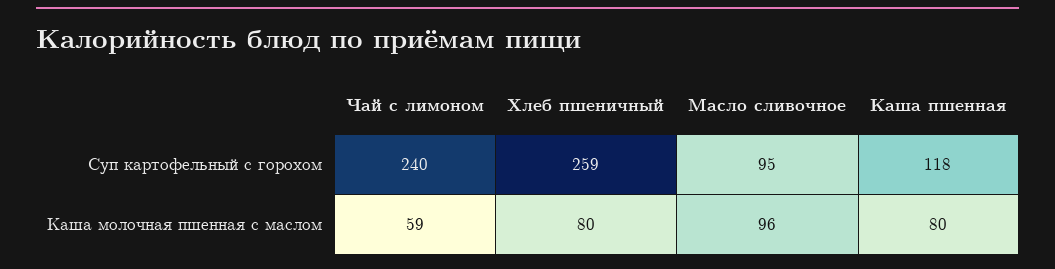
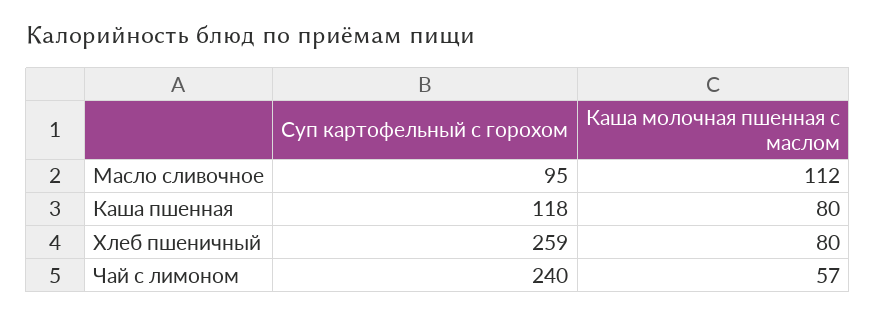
  {
    "Чай с лимоном": {
      "Суп картофельный с горохом": 240,
-     "Каша молочная пшенная с маслом": 59
+     "Каша молочная пшенная с маслом": 57
    },
    "Хлеб пшеничный": {
      "Суп картофельный с горохом": 259,
      "Каша молочная пшенная с маслом": 80
    },
    "Масло сливочное": {
      "Суп картофельный с горохом": 95,
-     "Каша молочная пшенная с маслом": 96
+     "Каша молочная пшенная с маслом": 112
    },
    "Каша пшенная": {
      "Суп картофельный с горохом": 118,
      "Каша молочная пшенная с маслом": 80
    }
  }

